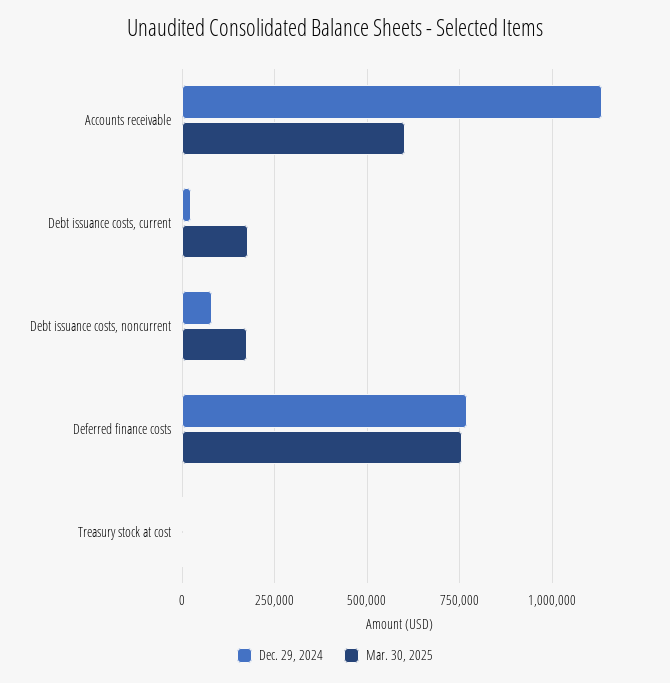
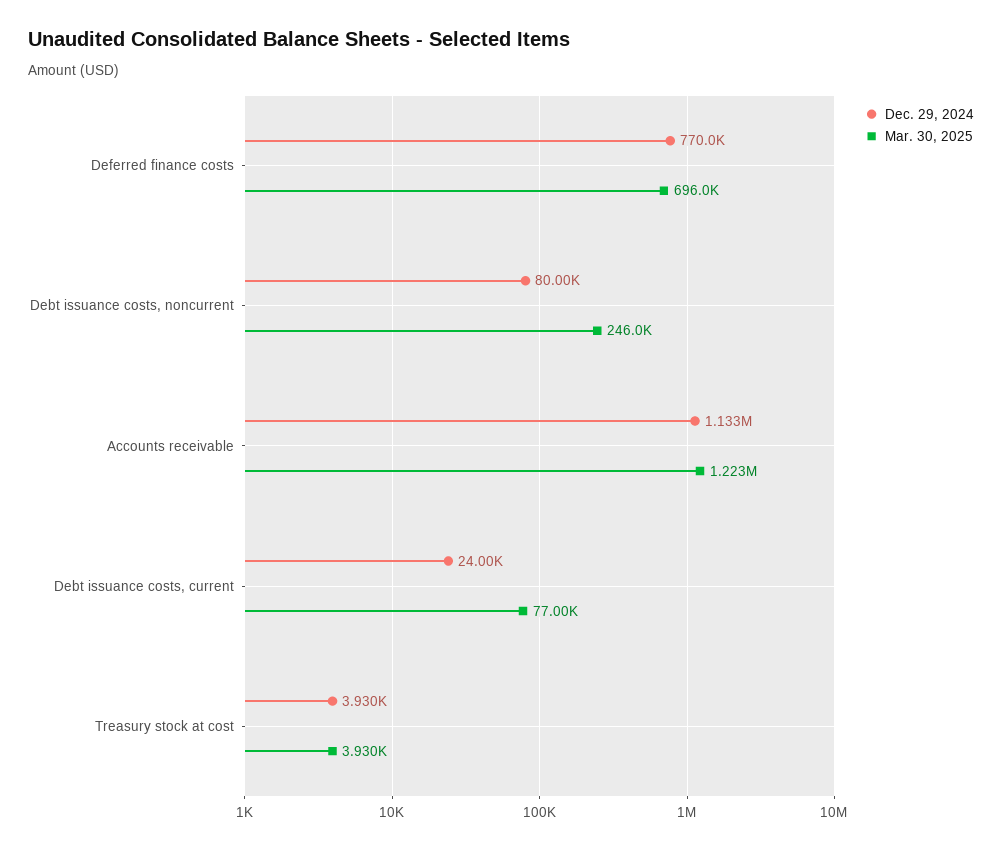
  {
    "Dec. 29, 2024": {
      "Accounts receivable": 1133000,
      "Debt issuance costs, current": 24000,
      "Debt issuance costs, noncurrent": 80000,
      "Deferred finance costs": 770000,
      "Treasury stock at cost": 3930
    },
    "Mar. 30, 2025": {
-     "Accounts receivable": 600000,
+     "Accounts receivable": 1223000,
-     "Debt issuance costs, current": 175000,
+     "Debt issuance costs, current": 77000,
-     "Debt issuance costs, noncurrent": 175000,
+     "Debt issuance costs, noncurrent": 246000,
-     "Deferred finance costs": 750000,
+     "Deferred finance costs": 696000,
      "Treasury stock at cost": 3930
    }
  }

